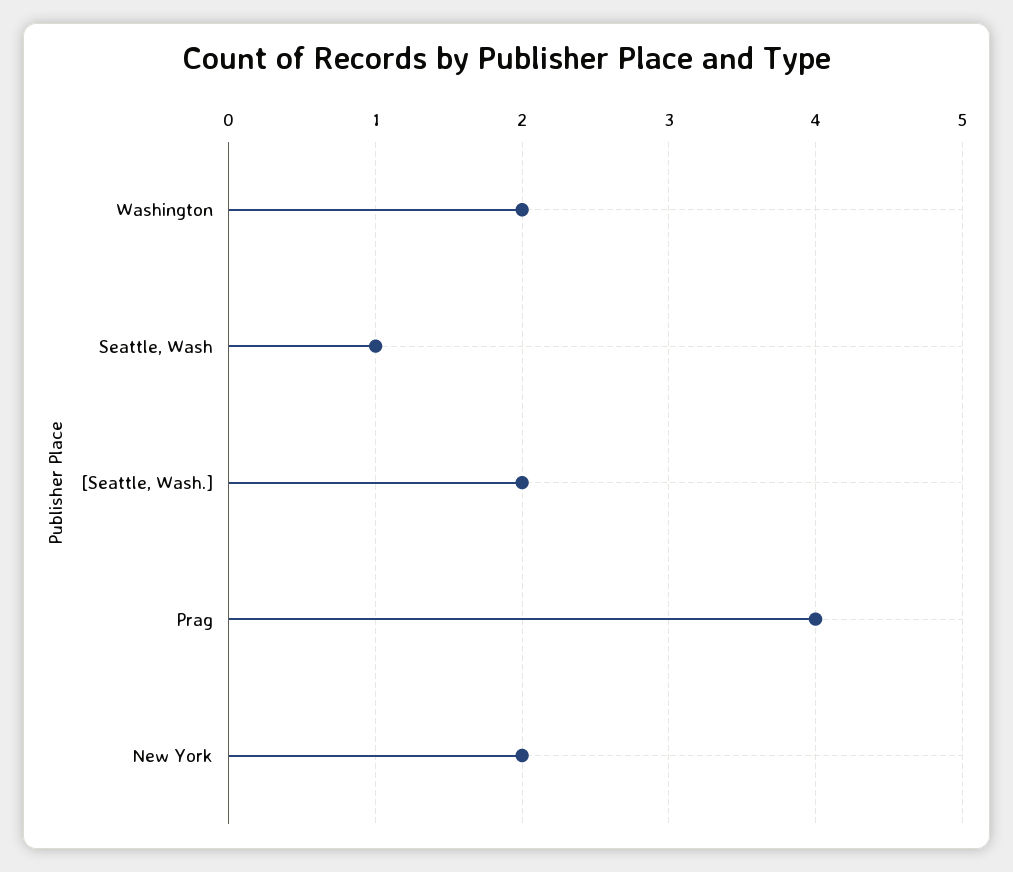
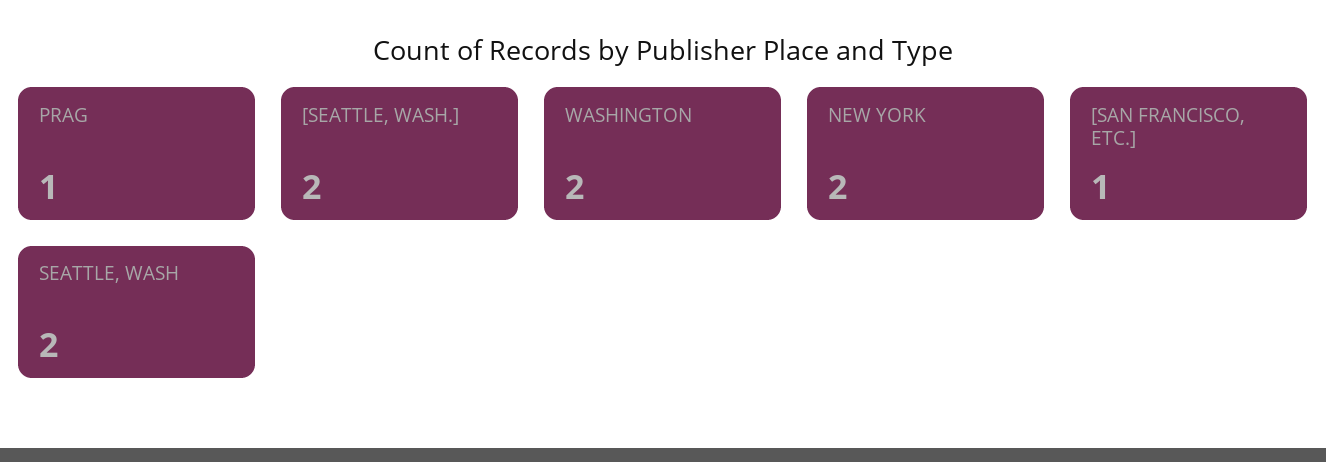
  {
    "Washington": 2,
-   "Seattle, Wash": 1,
+   "Seattle, Wash": 2,
    "[Seattle, Wash.]": 2,
-   "Prag": 4,
+   "Prag": 1,
-   "New York": 2
+   "New York": 2,
+   "[SAN FRANCISCO, ETC.]": 1
  }

